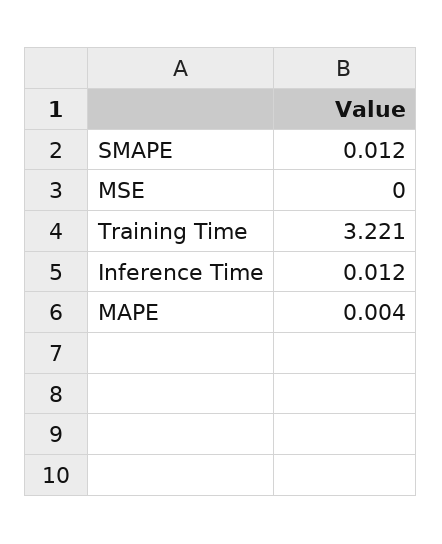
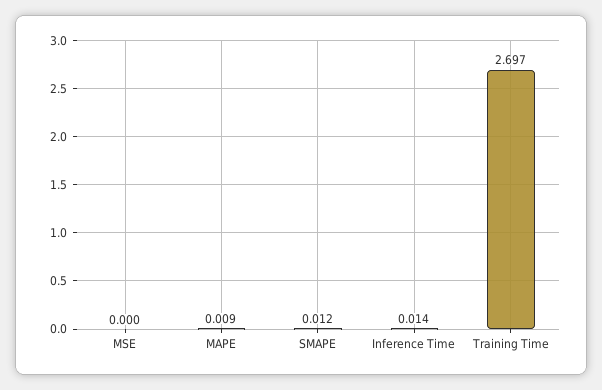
  {
    "SMAPE": 0.012,
    "MSE": 0,
-   "Training Time": 3.221,
+   "Training Time": 2.697,
-   "Inference Time": 0.012,
+   "Inference Time": 0.014,
-   "MAPE": 0.004
+   "MAPE": 0.009
  }

